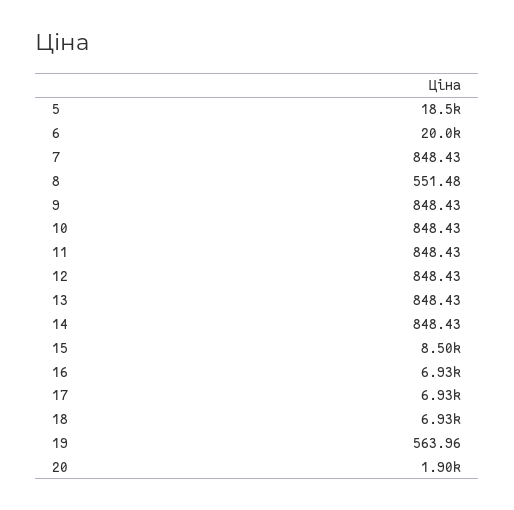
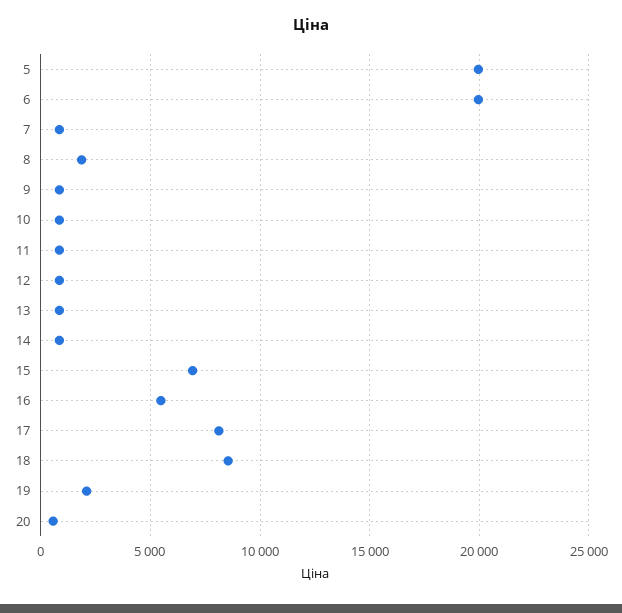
  {
-   "5": 18500,
+   "5": 20000,
    "6": 20000,
    "7": 848.43,
-   "8": 551.48,
+   "8": 2000,
    "9": 848.43,
    "10": 848.43,
    "11": 848.43,
    "12": 848.43,
    "13": 848.43,
    "14": 848.43,
-   "15": 8500,
+   "15": 7000,
-   "16": 6930,
+   "16": 5500,
-   "17": 6930,
+   "17": 8000,
-   "18": 6930,
+   "18": 8500,
-   "19": 563.96,
+   "19": 2000,
-   "20": 1900
+   "20": 500
  }

